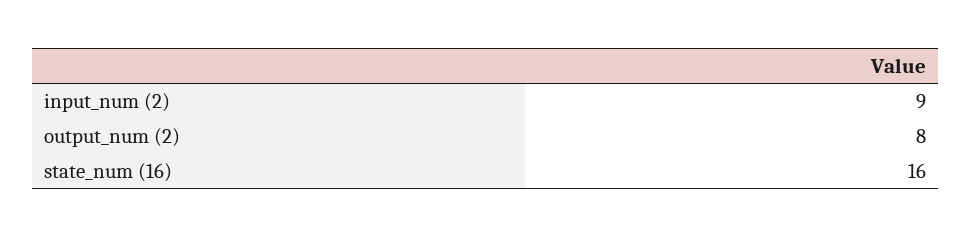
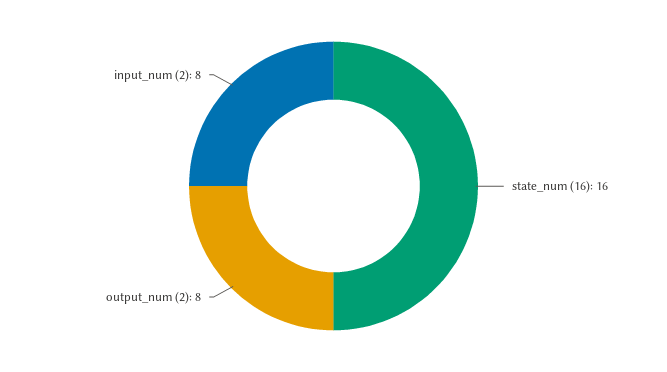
  {
-   "input_num (2)": 9,
+   "input_num (2)": 8,
    "output_num (2)": 8,
    "state_num (16)": 16
  }

